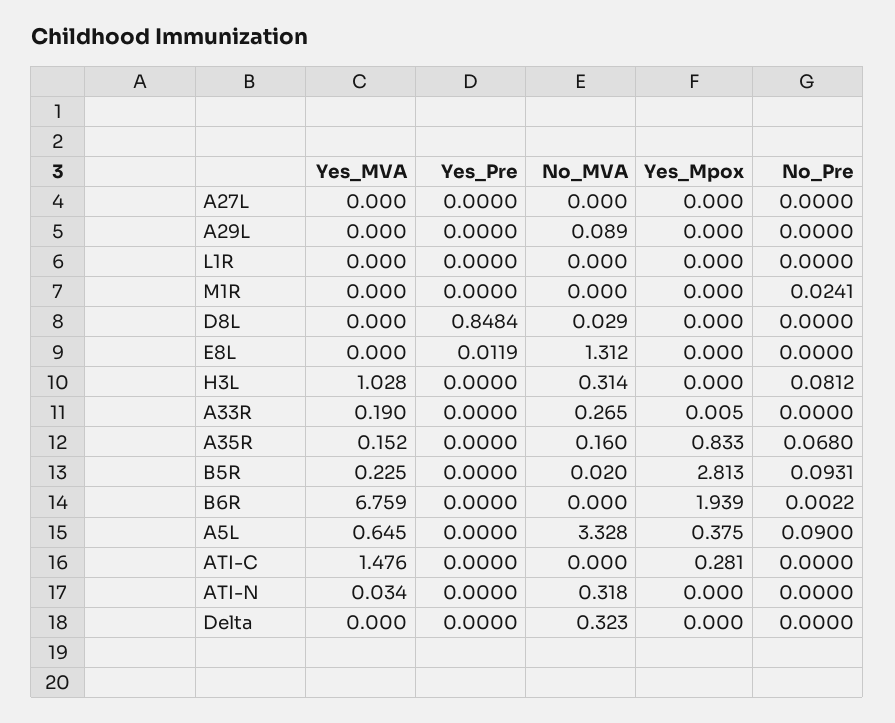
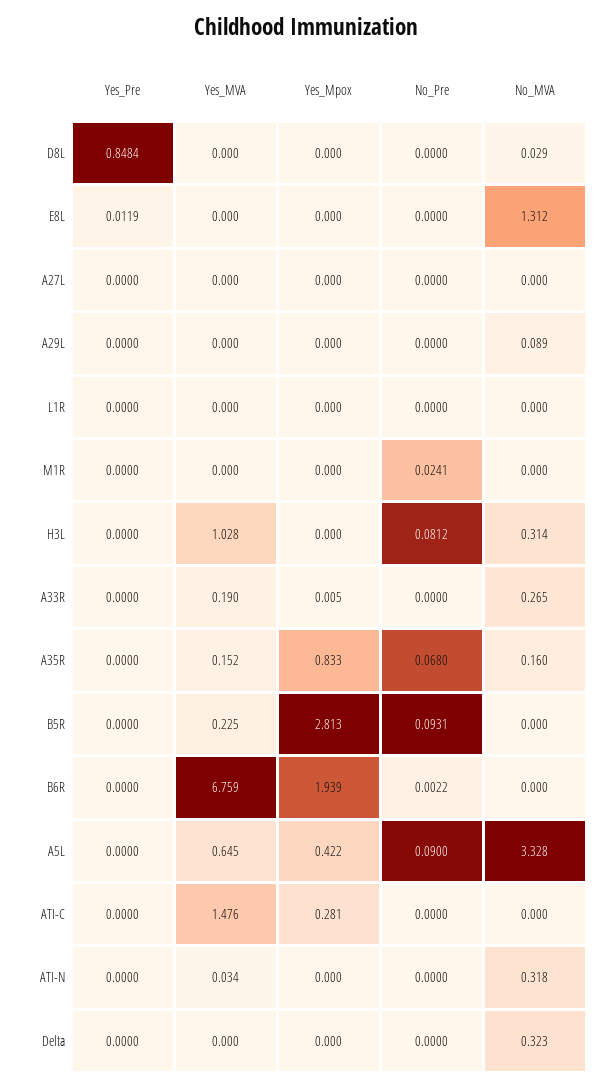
  {
    "Yes_MVA": {
      "A27L": 0,
      "A29L": 0,
      "L1R": 0,
      "M1R": 0,
      "D8L": 0,
      "E8L": 0,
      "H3L": 1.028,
      "A33R": 0.19,
      "A35R": 0.152,
      "B5R": 0.225,
      "B6R": 6.759,
      "A5L": 0.645,
      "ATI-C": 1.476,
      "ATI-N": 0.034,
      "Delta": 0
    },
    "Yes_Pre": {
      "A27L": 0,
      "A29L": 0,
      "L1R": 0,
      "M1R": 0,
      "D8L": 0.8484,
      "E8L": 0.0119,
      "H3L": 0,
      "A33R": 0,
      "A35R": 0,
      "B5R": 0,
      "B6R": 0,
      "A5L": 0,
      "ATI-C": 0,
      "ATI-N": 0,
      "Delta": 0
    },
    "No_MVA": {
      "A27L": 0,
      "A29L": 0.089,
      "L1R": 0,
      "M1R": 0,
      "D8L": 0.029,
      "E8L": 1.312,
      "H3L": 0.314,
      "A33R": 0.265,
      "A35R": 0.16,
-     "B5R": 0.02,
+     "B5R": 0,
      "B6R": 0,
      "A5L": 3.328,
      "ATI-C": 0,
      "ATI-N": 0.318,
      "Delta": 0.323
    },
    "Yes_Mpox": {
      "A27L": 0,
      "A29L": 0,
      "L1R": 0,
      "M1R": 0,
      "D8L": 0,
      "E8L": 0,
      "H3L": 0,
      "A33R": 0.005,
      "A35R": 0.833,
      "B5R": 2.813,
      "B6R": 1.939,
-     "A5L": 0.375,
+     "A5L": 0.422,
      "ATI-C": 0.281,
      "ATI-N": 0,
      "Delta": 0
    },
    "No_Pre": {
      "A27L": 0,
      "A29L": 0,
      "L1R": 0,
      "M1R": 0.0241,
      "D8L": 0,
      "E8L": 0,
      "H3L": 0.0812,
      "A33R": 0,
      "A35R": 0.068,
      "B5R": 0.0931,
      "B6R": 0.0022,
      "A5L": 0.09,
      "ATI-C": 0,
      "ATI-N": 0,
      "Delta": 0
    }
  }

